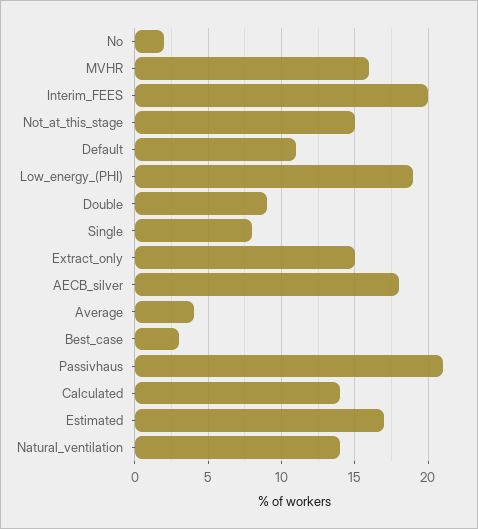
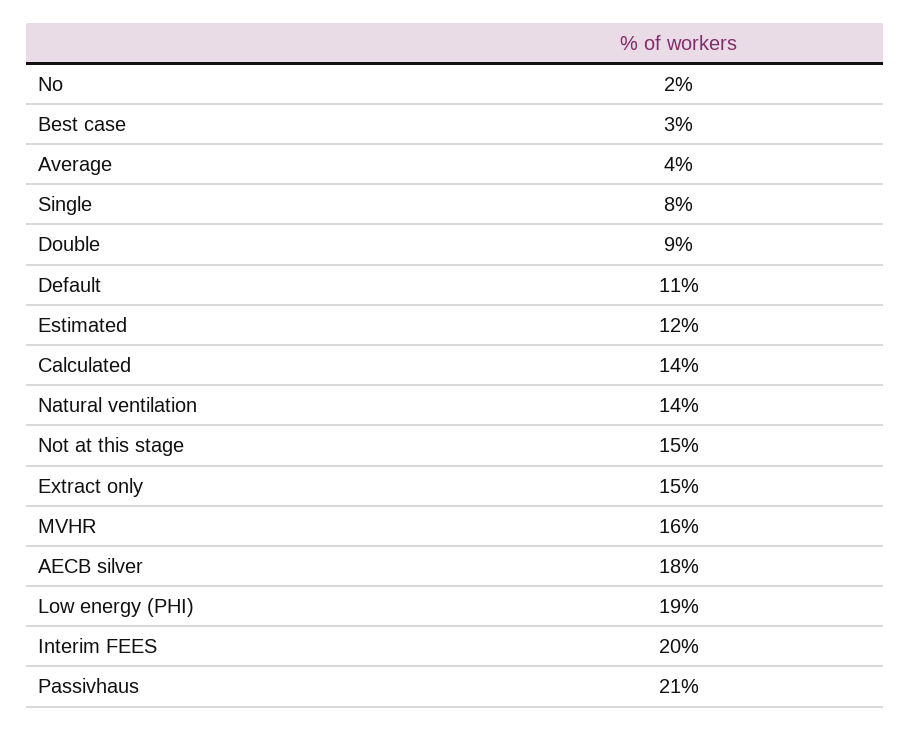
  {
    "No": 2,
    "MVHR": 16,
    "Interim_FEES": 20,
    "Not_at_this_stage": 15,
    "Default": 11,
    "Low_energy_(PHI)": 19,
    "Double": 9,
    "Single": 8,
    "Extract_only": 15,
    "AECB_silver": 18,
    "Average": 4,
    "Best_case": 3,
    "Passivhaus": 21,
    "Calculated": 14,
-   "Estimated": 17,
+   "Estimated": 12,
    "Natural_ventilation": 14
  }

